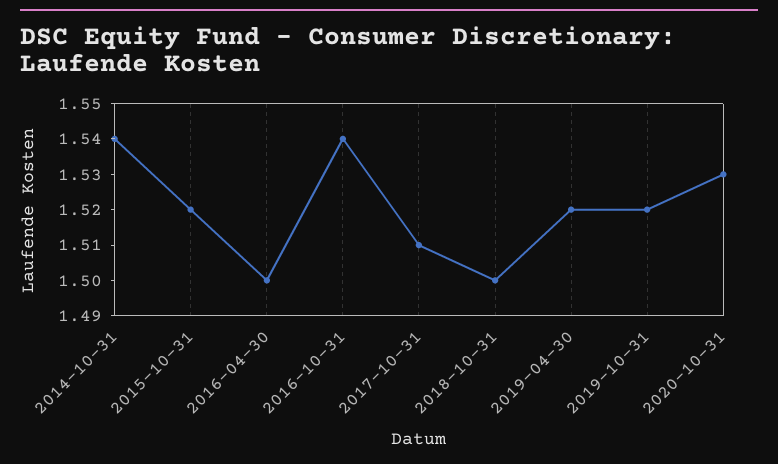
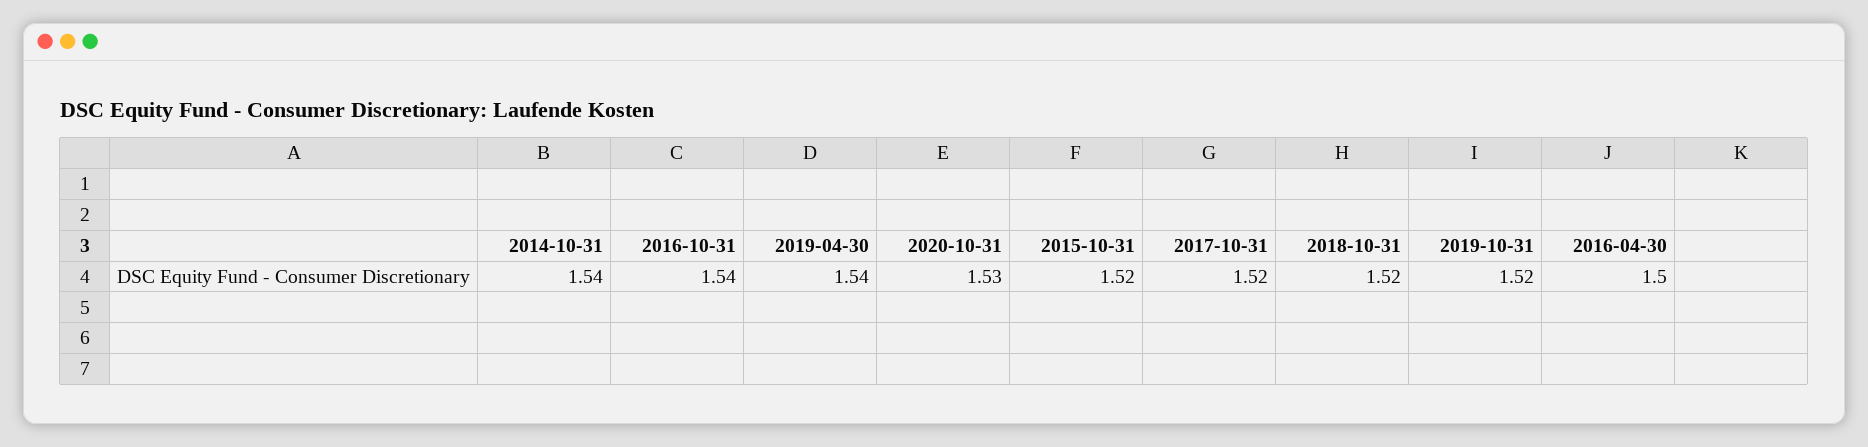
  {
    "2014-10-31": 1.54,
    "2015-10-31": 1.52,
    "2016-04-30": 1.5,
    "2016-10-31": 1.54,
-   "2017-10-31": 1.51,
+   "2017-10-31": 1.52,
-   "2018-10-31": 1.5,
+   "2018-10-31": 1.52,
-   "2019-04-30": 1.52,
+   "2019-04-30": 1.54,
    "2019-10-31": 1.52,
    "2020-10-31": 1.53
  }

